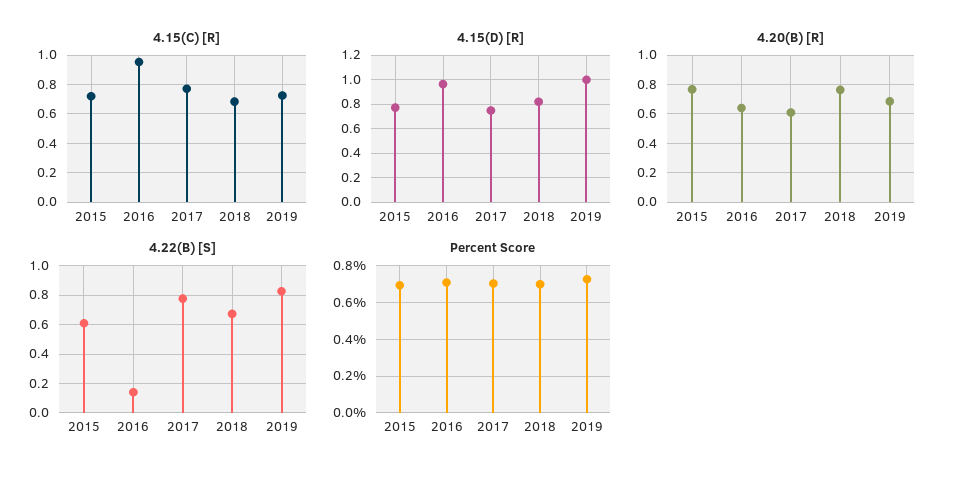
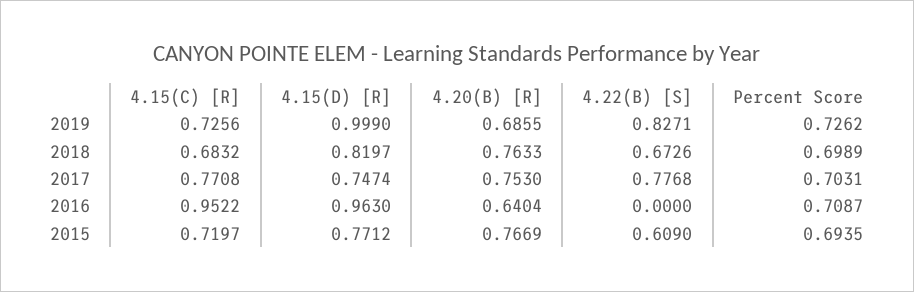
  {
    "4.15(C) [R]": {
      "2015": 0.7197,
      "2016": 0.9522,
      "2017": 0.7708,
      "2018": 0.6832,
      "2019": 0.7256
    },
    "4.15(D) [R]": {
      "2015": 0.7712,
      "2016": 0.963,
      "2017": 0.7474,
      "2018": 0.8197,
      "2019": 0.999
    },
    "4.20(B) [R]": {
      "2015": 0.7669,
      "2016": 0.6404,
-     "2017": 0.6,
+     "2017": 0.753,
      "2018": 0.7633,
      "2019": 0.6855
    },
    "4.22(B) [S]": {
      "2015": 0.609,
-     "2016": 0.15,
+     "2016": 0,
      "2017": 0.7768,
      "2018": 0.6726,
      "2019": 0.8271
    },
    "Percent Score": {
      "2015": 0.6935,
      "2016": 0.7087,
      "2017": 0.7031,
      "2018": 0.6989,
      "2019": 0.7262
    }
  }

